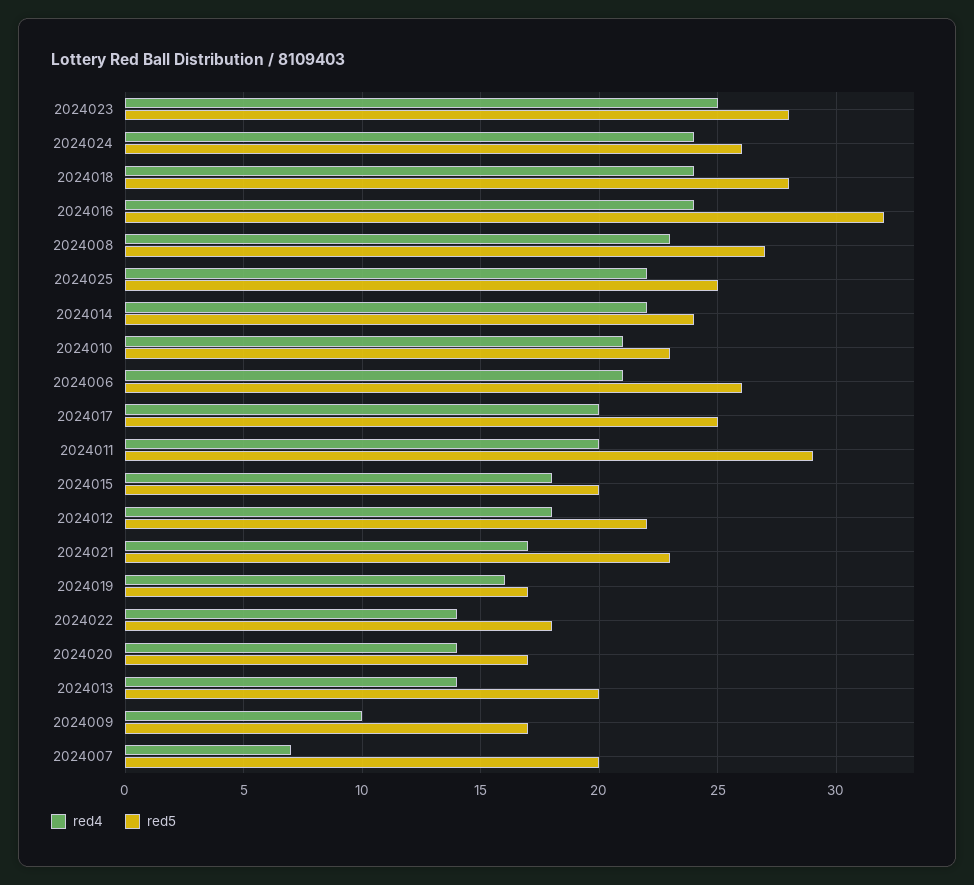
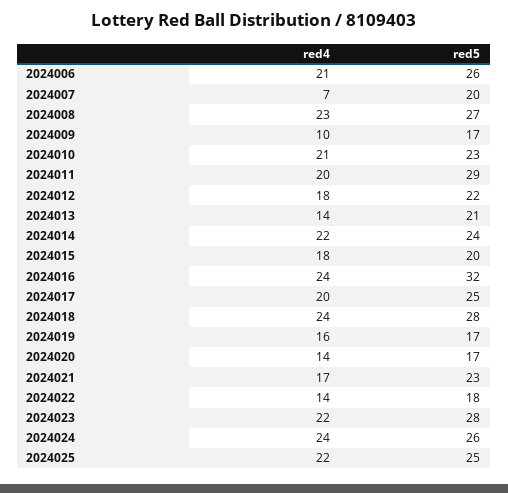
  {
    "red4": {
-     "2024023": 25,
+     "2024023": 22,
      "2024024": 24,
      "2024018": 24,
      "2024016": 24,
      "2024008": 23,
      "2024025": 22,
      "2024014": 22,
      "2024010": 21,
      "2024006": 21,
      "2024017": 20,
      "2024011": 20,
      "2024015": 18,
      "2024012": 18,
      "2024021": 17,
      "2024019": 16,
      "2024022": 14,
      "2024020": 14,
      "2024013": 14,
      "2024009": 10,
      "2024007": 7
    },
    "red5": {
      "2024023": 28,
      "2024024": 26,
      "2024018": 28,
      "2024016": 32,
      "2024008": 27,
      "2024025": 25,
      "2024014": 24,
      "2024010": 23,
      "2024006": 26,
      "2024017": 25,
      "2024011": 29,
      "2024015": 20,
      "2024012": 22,
      "2024021": 23,
      "2024019": 17,
      "2024022": 18,
      "2024020": 17,
-     "2024013": 20,
+     "2024013": 21,
      "2024009": 17,
      "2024007": 20
    }
  }

